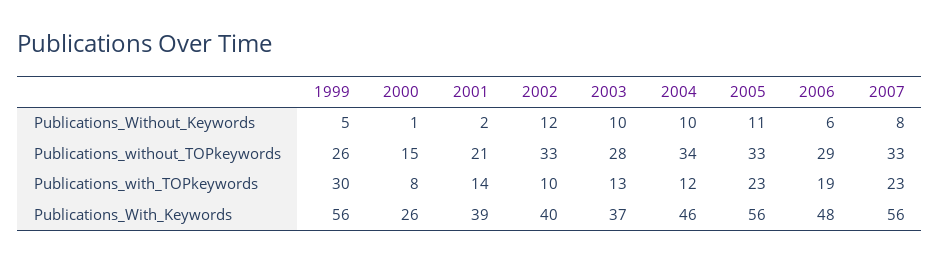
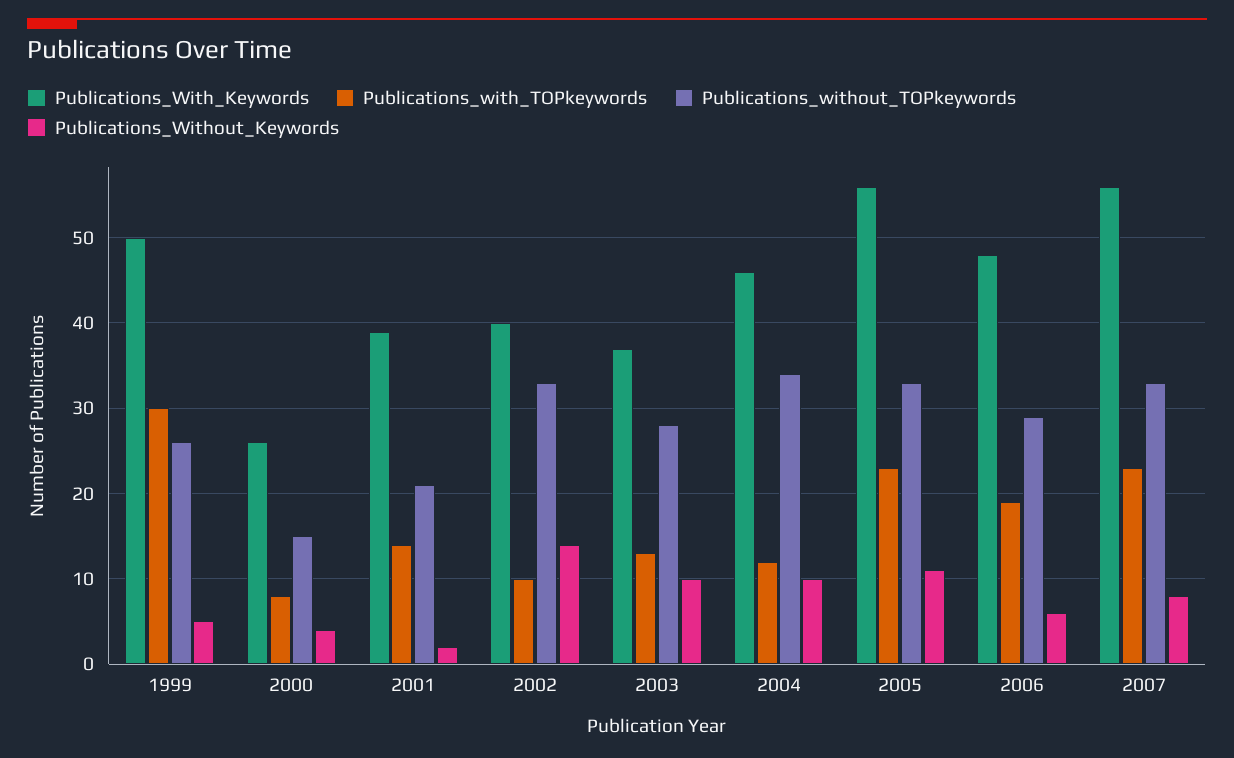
  {
    "Publications_Without_Keywords": {
      "1999": 5,
-     "2000": 1,
+     "2000": 4,
      "2001": 2,
-     "2002": 12,
+     "2002": 14,
      "2003": 10,
      "2004": 10,
      "2005": 11,
      "2006": 6,
      "2007": 8
    },
    "Publications_without_TOPkeywords": {
      "1999": 26,
      "2000": 15,
      "2001": 21,
      "2002": 33,
      "2003": 28,
      "2004": 34,
      "2005": 33,
      "2006": 29,
      "2007": 33
    },
    "Publications_with_TOPkeywords": {
      "1999": 30,
      "2000": 8,
      "2001": 14,
      "2002": 10,
      "2003": 13,
      "2004": 12,
      "2005": 23,
      "2006": 19,
      "2007": 23
    },
    "Publications_With_Keywords": {
-     "1999": 56,
+     "1999": 50,
      "2000": 26,
      "2001": 39,
      "2002": 40,
      "2003": 37,
      "2004": 46,
      "2005": 56,
      "2006": 48,
      "2007": 56
    }
  }

